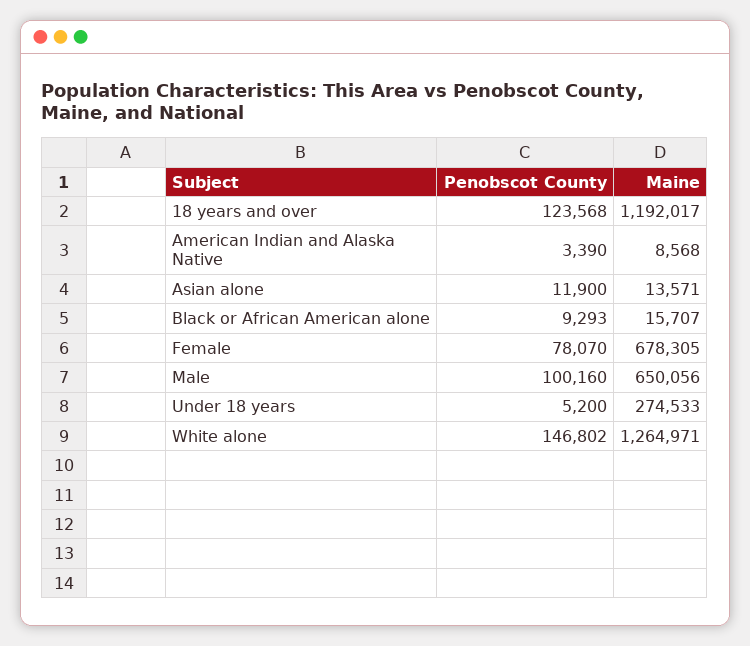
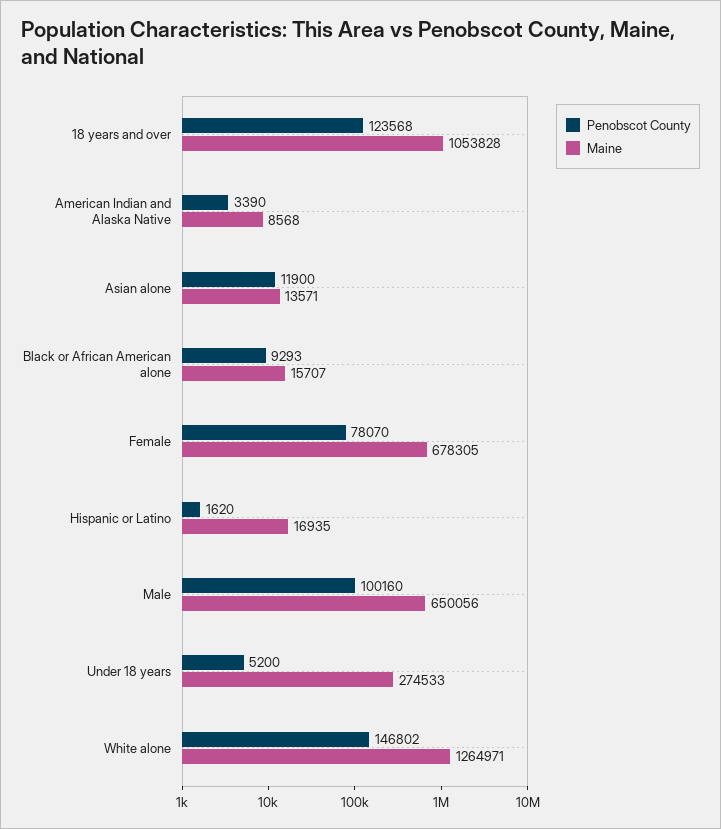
  {
    "Penobscot County": {
      "18 years and over": 123568,
      "American Indian and Alaska Native": 3390,
      "Asian alone": 11900,
      "Black or African American alone": 9293,
      "Female": 78070,
      "Male": 100160,
      "Under 18 years": 5200,
-     "White alone": 146802
+     "White alone": 146802,
+     "Hispanic or Latino": 1620
    },
    "Maine": {
-     "18 years and over": 1192017,
+     "18 years and over": 1053828,
      "American Indian and Alaska Native": 8568,
      "Asian alone": 13571,
      "Black or African American alone": 15707,
      "Female": 678305,
      "Male": 650056,
      "Under 18 years": 274533,
-     "White alone": 1264971
+     "White alone": 1264971,
+     "Hispanic or Latino": 16935
    }
  }

